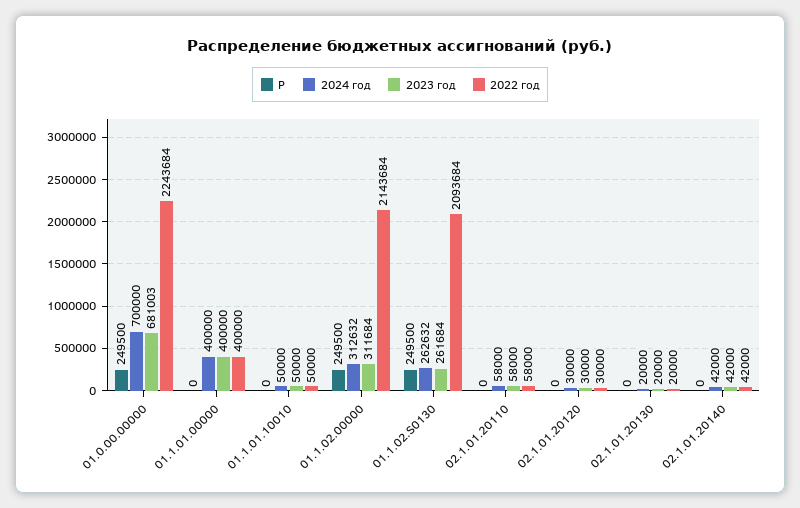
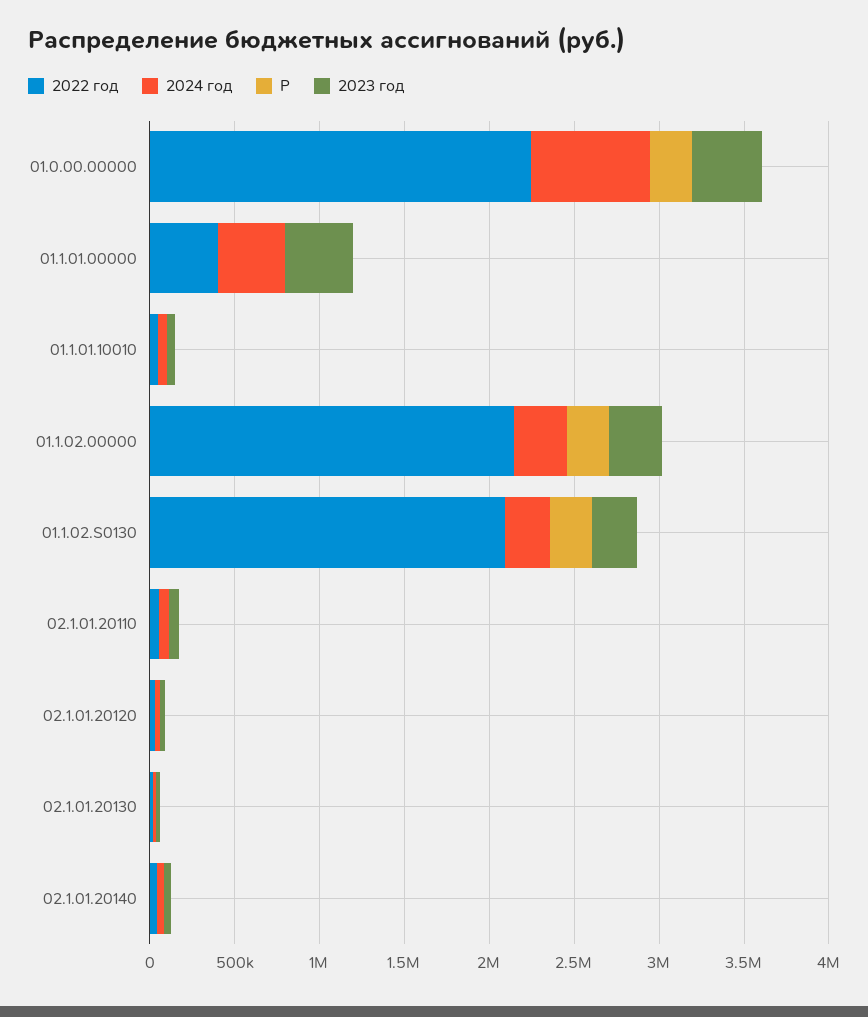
  {
    "Р": {
      "01.0.00.00000": 249500,
      "01.1.01.00000": 0,
      "01.1.01.10010": 0,
      "01.1.02.00000": 249500,
      "01.1.02.S0130": 249500,
      "02.1.01.20110": 0,
      "02.1.01.20120": 0,
      "02.1.01.20130": 0,
      "02.1.01.20140": 0
    },
    "2024 год": {
      "01.0.00.00000": 700000,
      "01.1.01.00000": 400000,
      "01.1.01.10010": 50000,
      "01.1.02.00000": 312632,
      "01.1.02.S0130": 262632,
      "02.1.01.20110": 58000,
      "02.1.01.20120": 30000,
      "02.1.01.20130": 20000,
      "02.1.01.20140": 42000
    },
    "2023 год": {
-     "01.0.00.00000": 681003,
+     "01.0.00.00000": 400000,
      "01.1.01.00000": 400000,
      "01.1.01.10010": 50000,
      "01.1.02.00000": 311684,
      "01.1.02.S0130": 261684,
      "02.1.01.20110": 58000,
      "02.1.01.20120": 30000,
      "02.1.01.20130": 20000,
      "02.1.01.20140": 42000
    },
    "2022 год": {
      "01.0.00.00000": 2243684,
      "01.1.01.00000": 400000,
      "01.1.01.10010": 50000,
      "01.1.02.00000": 2143684,
      "01.1.02.S0130": 2093684,
      "02.1.01.20110": 58000,
      "02.1.01.20120": 30000,
      "02.1.01.20130": 20000,
      "02.1.01.20140": 42000
    }
  }

